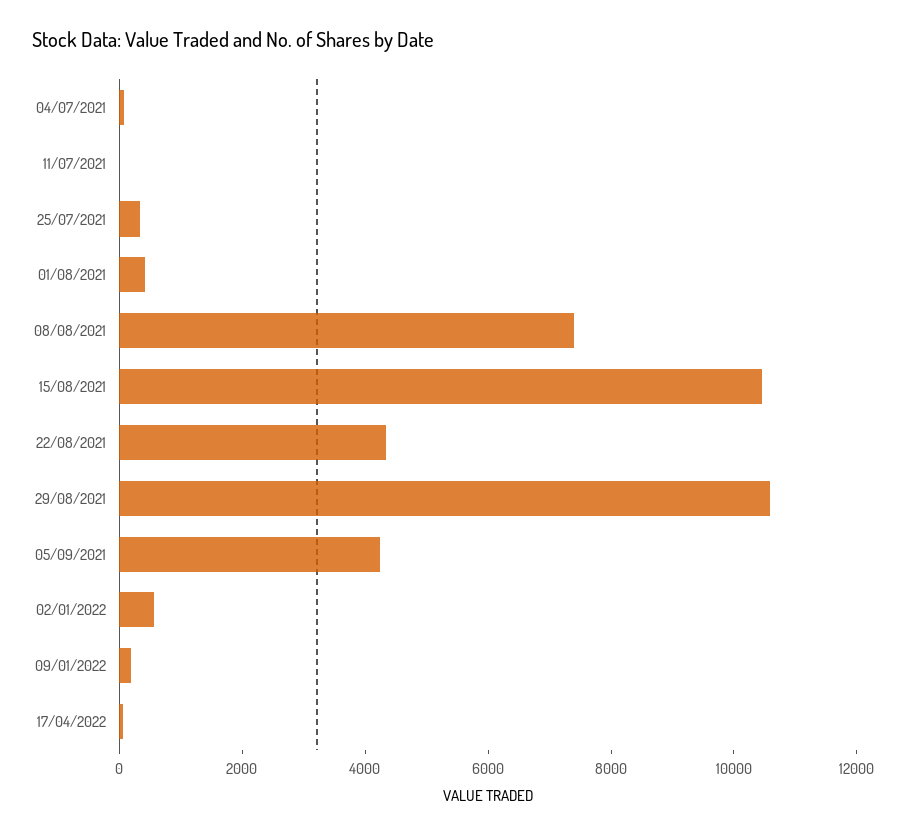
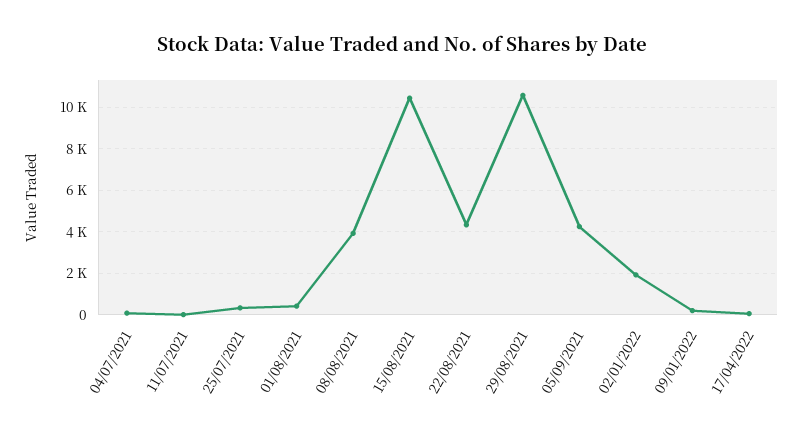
  {
    "04/07/2021": 0,
    "11/07/2021": 0,
    "25/07/2021": 500,
    "01/08/2021": 500,
-   "08/08/2021": 7500,
+   "08/08/2021": 4000,
    "15/08/2021": 10500,
    "22/08/2021": 4500,
    "29/08/2021": 10500,
    "05/09/2021": 4000,
-   "02/01/2022": 500,
+   "02/01/2022": 2000,
    "09/01/2022": 0,
    "17/04/2022": 0
  }

